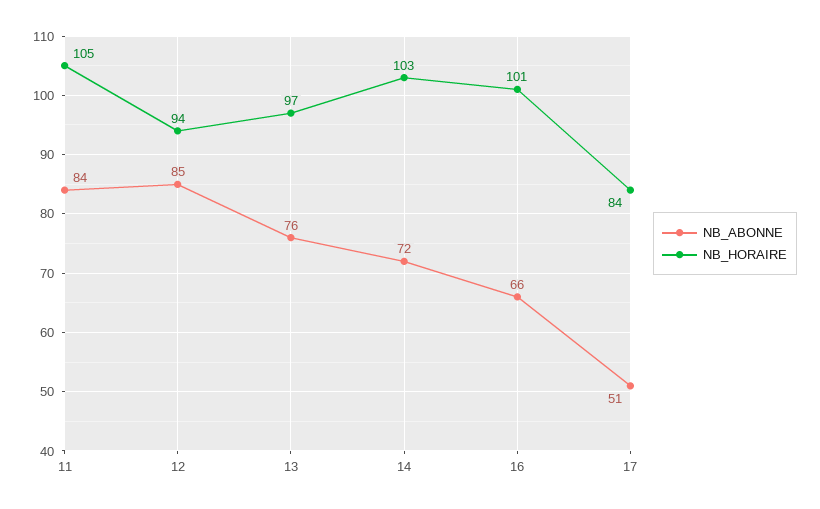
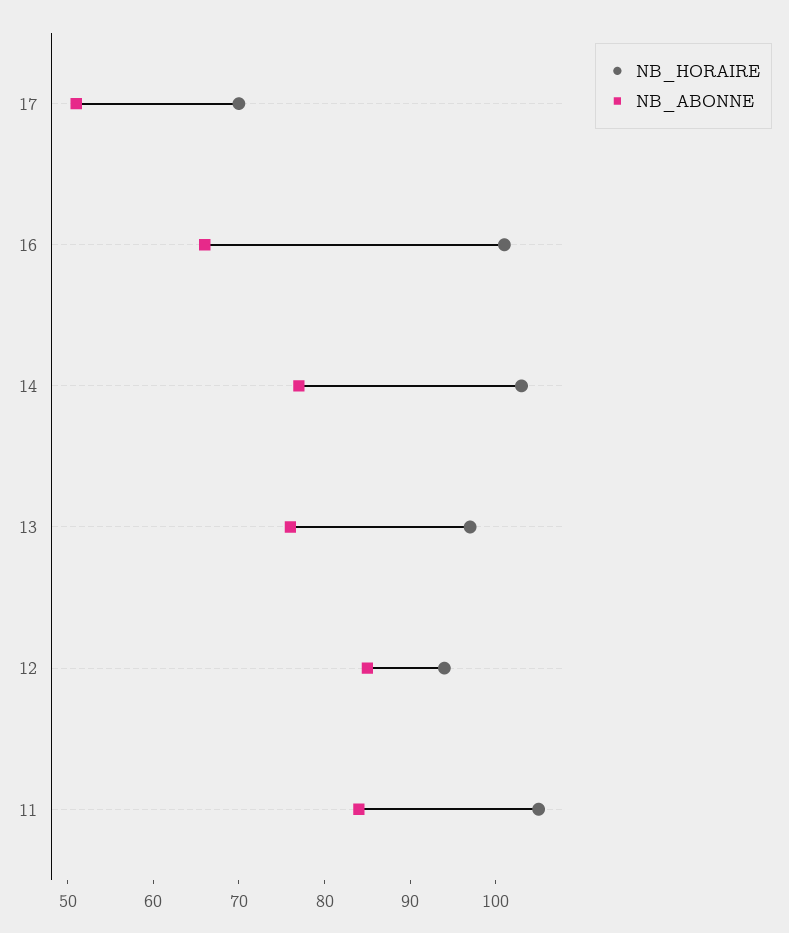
  {
    "NB_ABONNE": {
      "11": 84,
      "12": 85,
      "13": 76,
-     "14": 72,
+     "14": 77,
      "16": 66,
      "17": 51
    },
    "NB_HORAIRE": {
      "11": 105,
      "12": 94,
      "13": 97,
      "14": 103,
      "16": 101,
-     "17": 84
+     "17": 70
    }
  }

